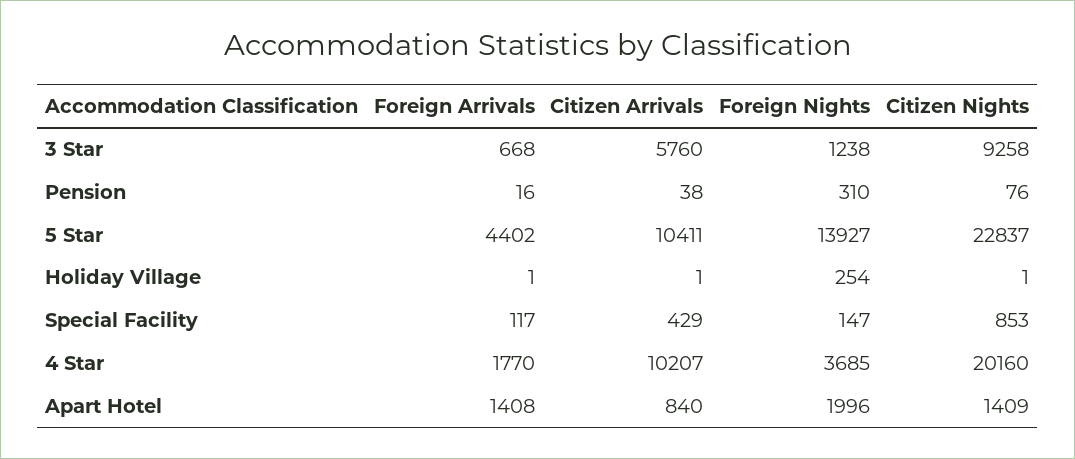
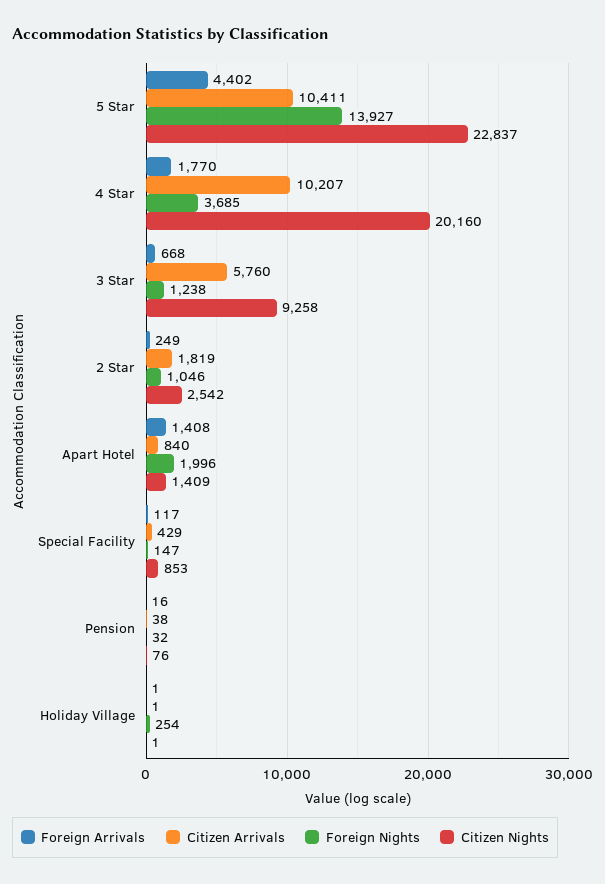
  {
    "Foreign Arrivals": {
      "3 Star": 668,
      "Pension": 16,
      "5 Star": 4402,
      "Holiday Village": 1,
      "Special Facility": 117,
      "4 Star": 1770,
-     "Apart Hotel": 1408
+     "Apart Hotel": 1408,
+     "2 Star": 249
    },
    "Citizen Arrivals": {
      "3 Star": 5760,
      "Pension": 38,
      "5 Star": 10411,
      "Holiday Village": 1,
      "Special Facility": 429,
      "4 Star": 10207,
-     "Apart Hotel": 840
+     "Apart Hotel": 840,
+     "2 Star": 1819
    },
    "Foreign Nights": {
      "3 Star": 1238,
-     "Pension": 310,
+     "Pension": 32,
      "5 Star": 13927,
      "Holiday Village": 254,
      "Special Facility": 147,
      "4 Star": 3685,
-     "Apart Hotel": 1996
+     "Apart Hotel": 1996,
+     "2 Star": 1046
    },
    "Citizen Nights": {
      "3 Star": 9258,
      "Pension": 76,
      "5 Star": 22837,
      "Holiday Village": 1,
      "Special Facility": 853,
      "4 Star": 20160,
-     "Apart Hotel": 1409
+     "Apart Hotel": 1409,
+     "2 Star": 2542
    }
  }

